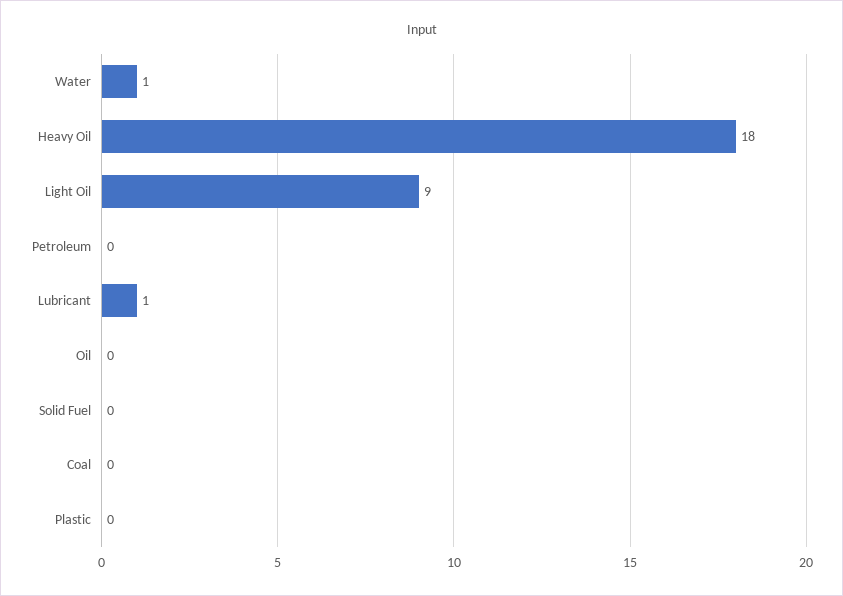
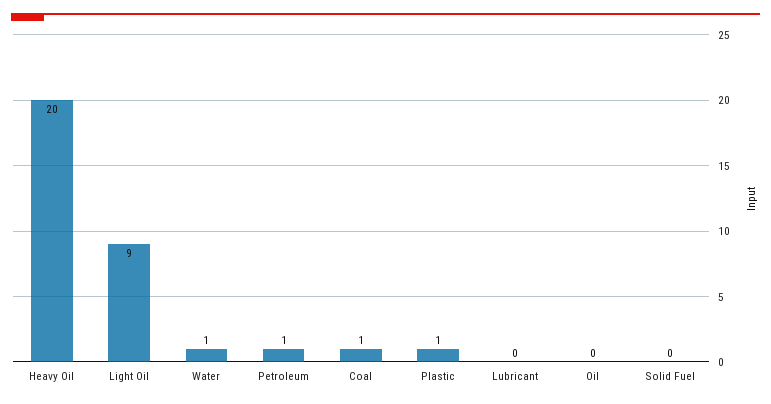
  {
    "Water": 1,
-   "Heavy Oil": 18,
+   "Heavy Oil": 20,
    "Light Oil": 9,
-   "Petroleum": 0,
+   "Petroleum": 1,
-   "Lubricant": 1,
+   "Lubricant": 0,
    "Oil": 0,
    "Solid Fuel": 0,
-   "Coal": 0,
+   "Coal": 1,
-   "Plastic": 0
+   "Plastic": 1
  }

